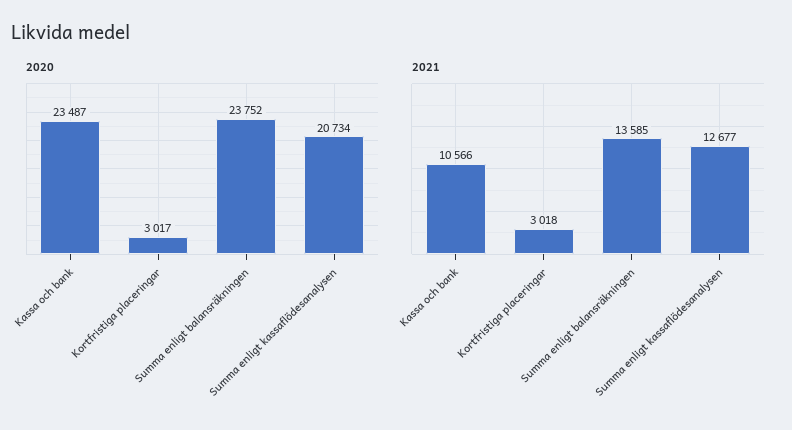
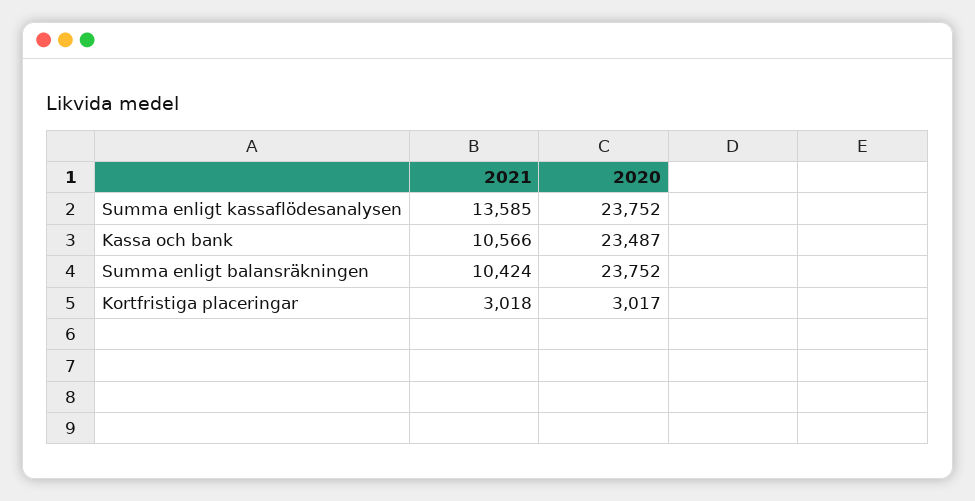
  {
    "2020": {
      "Kassa och bank": 23487,
      "Kortfristiga placeringar": 3017,
      "Summa enligt balansräkningen": 23752,
-     "Summa enligt kassaflödesanalysen": 20734
+     "Summa enligt kassaflödesanalysen": 23752
    },
    "2021": {
      "Kassa och bank": 10566,
      "Kortfristiga placeringar": 3018,
-     "Summa enligt balansräkningen": 13585,
+     "Summa enligt balansräkningen": 10424,
-     "Summa enligt kassaflödesanalysen": 12677
+     "Summa enligt kassaflödesanalysen": 13585
    }
  }

